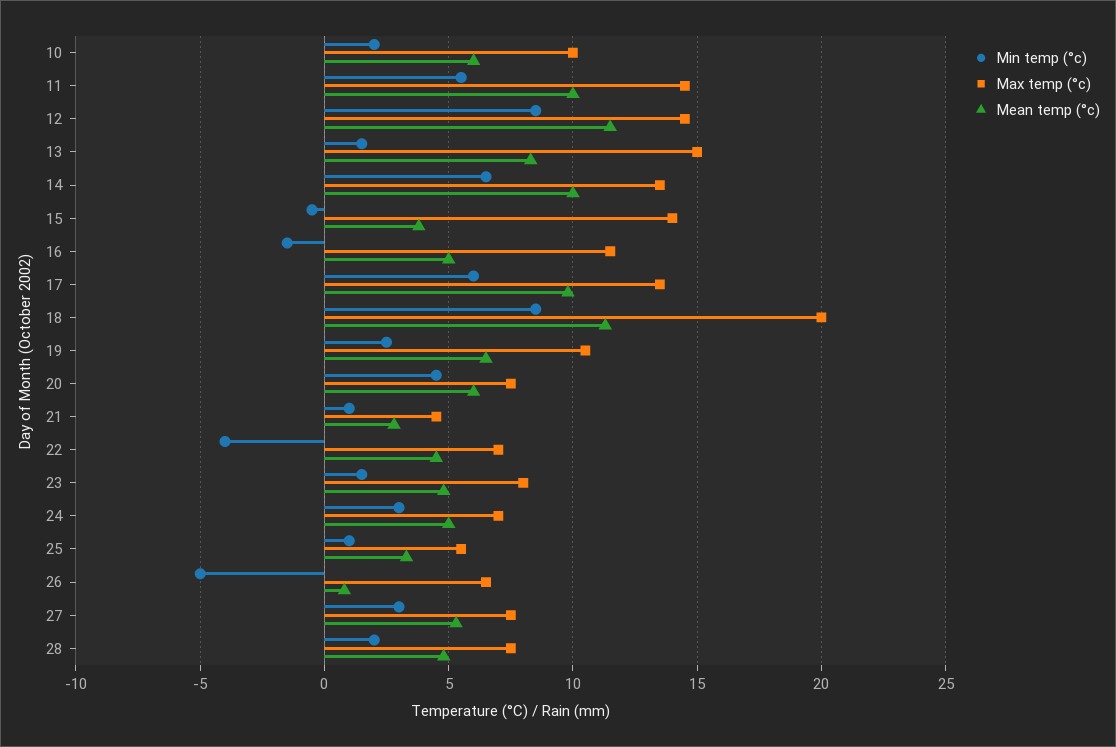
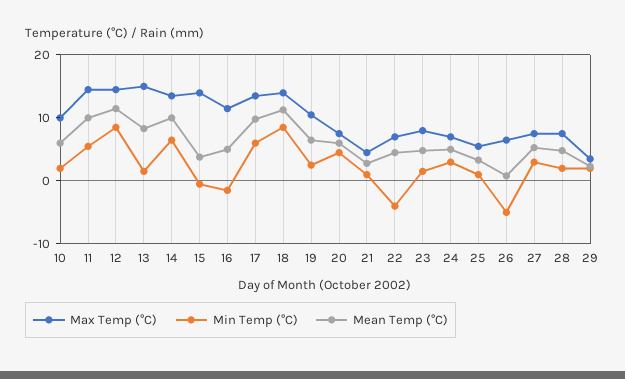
  {
    "Min temp (°c)": {
      "10": 2,
      "11": 5.5,
      "12": 8.5,
      "13": 1.5,
      "14": 6.5,
      "15": -0.5,
      "16": -1.5,
      "17": 6,
      "18": 8.5,
      "19": 2.5,
      "20": 4.5,
      "21": 1,
      "22": -4,
      "23": 1.5,
      "24": 3,
      "25": 1,
      "26": -5,
      "27": 3,
-     "28": 2
+     "28": 2,
+     "29": 2
    },
    "Max temp (°c)": {
      "10": 10,
      "11": 14.5,
      "12": 14.5,
      "13": 15,
      "14": 13.5,
      "15": 14,
      "16": 11.5,
      "17": 13.5,
-     "18": 20,
+     "18": 14,
      "19": 10.5,
      "20": 7.5,
      "21": 4.5,
      "22": 7,
      "23": 8,
      "24": 7,
      "25": 5.5,
      "26": 6.5,
      "27": 7.5,
-     "28": 7.5
+     "28": 7.5,
+     "29": 4
    },
    "Mean temp (°c)": {
      "10": 6,
      "11": 10,
      "12": 11.5,
      "13": 8.5,
      "14": 10,
      "15": 4,
      "16": 5,
      "17": 10,
      "18": 11.5,
      "19": 6.5,
      "20": 6,
      "21": 3,
      "22": 4.5,
      "23": 5,
      "24": 5,
      "25": 3.5,
      "26": 1,
      "27": 5.5,
-     "28": 5
+     "28": 5,
+     "29": 2
    }
  }

